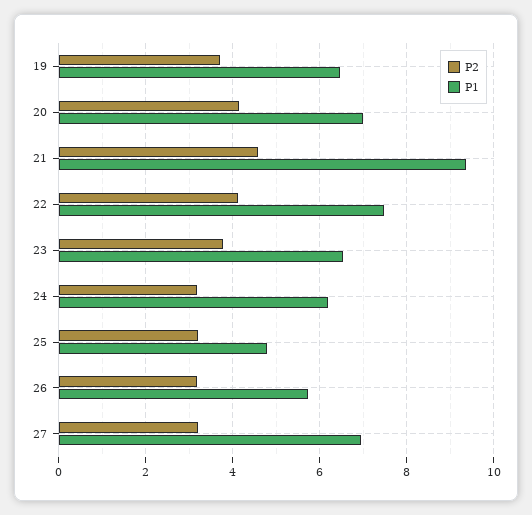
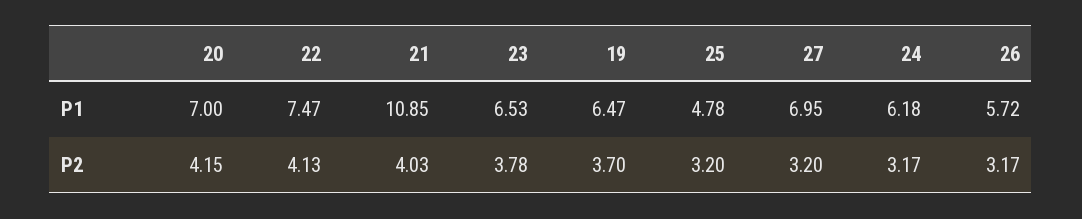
  {
    "P2": {
      "19": 3.7,
      "20": 4.15,
-     "21": 4.6,
+     "21": 4.03,
      "22": 4.13,
      "23": 3.78,
      "24": 3.17,
      "25": 3.2,
      "26": 3.17,
      "27": 3.2
    },
    "P1": {
      "19": 6.47,
      "20": 7,
-     "21": 9.4,
+     "21": 10.85,
      "22": 7.47,
      "23": 6.53,
      "24": 6.18,
      "25": 4.78,
      "26": 5.72,
      "27": 6.95
    }
  }

